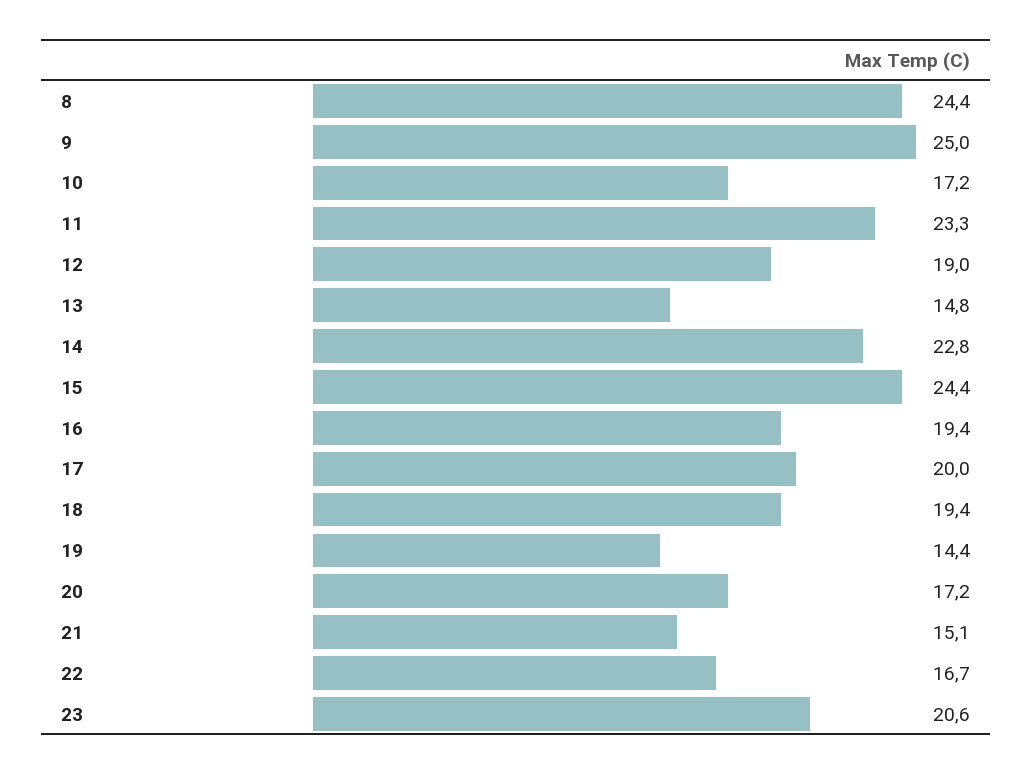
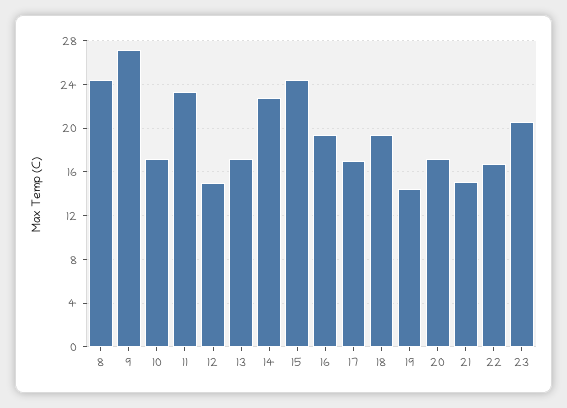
  {
    "8": 24.4,
-   "9": 25,
+   "9": 27,
    "10": 17.2,
    "11": 23.3,
-   "12": 19,
+   "12": 15,
-   "13": 14.8,
+   "13": 17,
    "14": 22.8,
    "15": 24.4,
    "16": 19.4,
-   "17": 20,
+   "17": 17,
    "18": 19.4,
    "19": 14.4,
    "20": 17.2,
    "21": 15.1,
    "22": 16.7,
    "23": 20.6
  }

